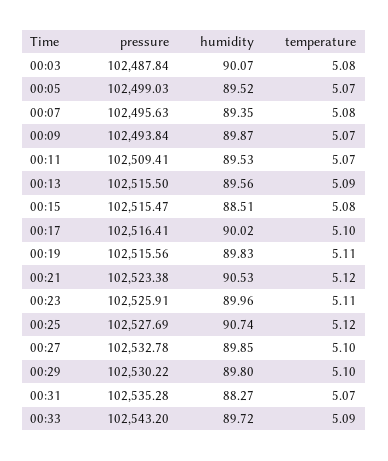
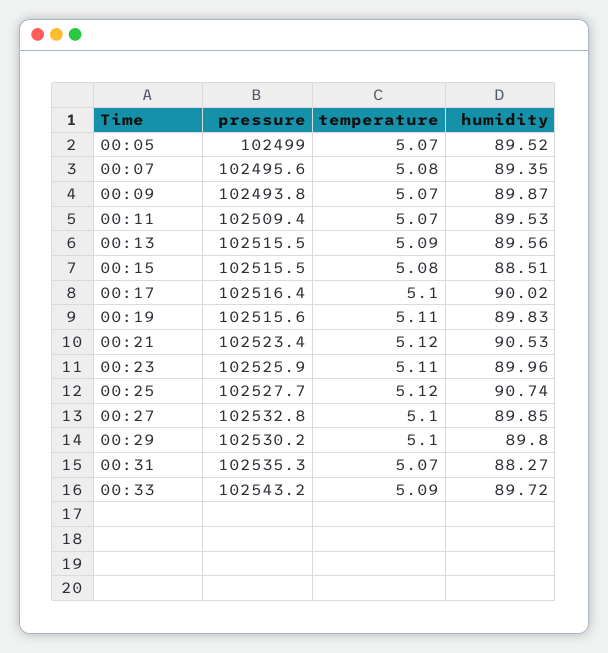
  {
    "pressure": {
-     "00:03": 102487.84,
      "00:05": 102499.03,
      "00:07": 102495.63,
      "00:09": 102493.84,
      "00:11": 102509.41,
      "00:13": 102515.5,
      "00:15": 102515.47,
      "00:17": 102516.41,
      "00:19": 102515.56,
      "00:21": 102523.38,
      "00:23": 102525.91,
      "00:25": 102527.69,
      "00:27": 102532.78,
      "00:29": 102530.22,
      "00:31": 102535.28,
      "00:33": 102543.2
    },
    "humidity": {
-     "00:03": 90.07,
      "00:05": 89.52,
      "00:07": 89.35,
      "00:09": 89.87,
      "00:11": 89.53,
      "00:13": 89.56,
      "00:15": 88.51,
      "00:17": 90.02,
      "00:19": 89.83,
      "00:21": 90.53,
      "00:23": 89.96,
      "00:25": 90.74,
      "00:27": 89.85,
      "00:29": 89.8,
      "00:31": 88.27,
      "00:33": 89.72
    },
    "temperature": {
-     "00:03": 5.08,
      "00:05": 5.07,
      "00:07": 5.08,
      "00:09": 5.07,
      "00:11": 5.07,
      "00:13": 5.09,
      "00:15": 5.08,
      "00:17": 5.1,
      "00:19": 5.11,
      "00:21": 5.12,
      "00:23": 5.11,
      "00:25": 5.12,
      "00:27": 5.1,
      "00:29": 5.1,
      "00:31": 5.07,
      "00:33": 5.09
    }
  }

